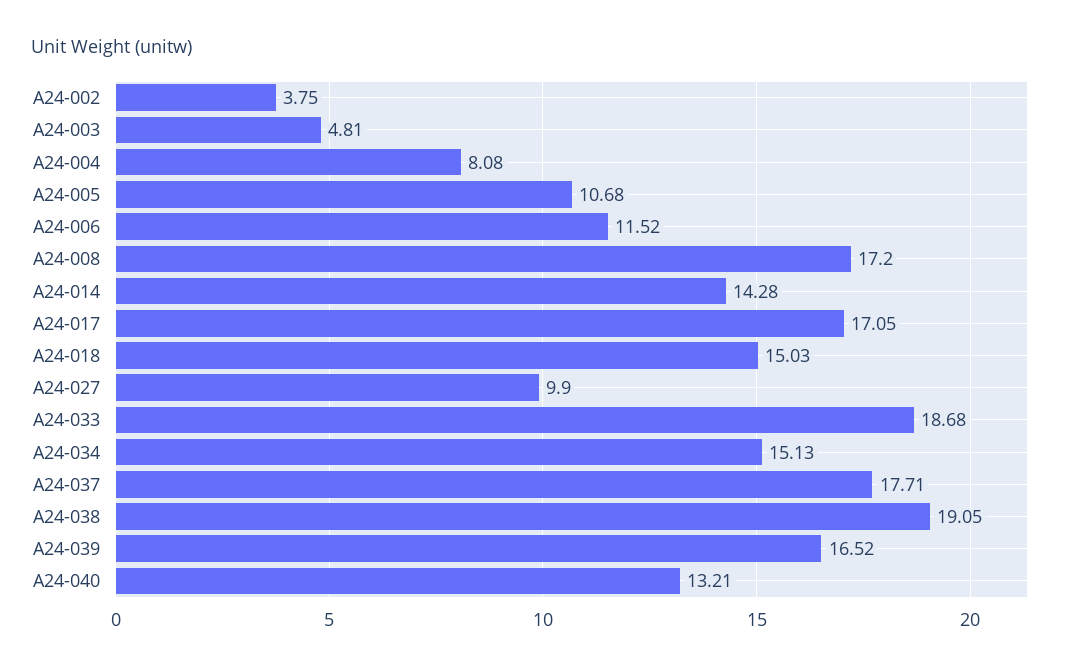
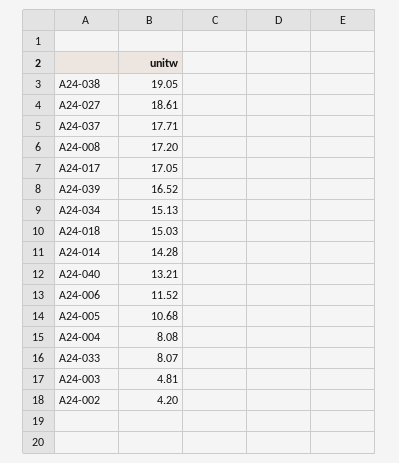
  {
-   "A24-002": 3.75,
+   "A24-002": 4.2,
    "A24-003": 4.81,
    "A24-004": 8.08,
    "A24-005": 10.68,
    "A24-006": 11.52,
    "A24-008": 17.2,
    "A24-014": 14.28,
    "A24-017": 17.05,
    "A24-018": 15.03,
-   "A24-027": 9.9,
+   "A24-027": 18.61,
-   "A24-033": 18.68,
+   "A24-033": 8.07,
    "A24-034": 15.13,
    "A24-037": 17.71,
    "A24-038": 19.05,
    "A24-039": 16.52,
    "A24-040": 13.21
  }

